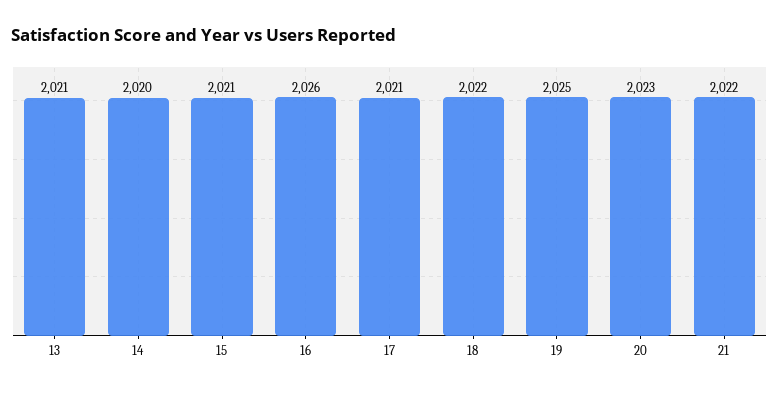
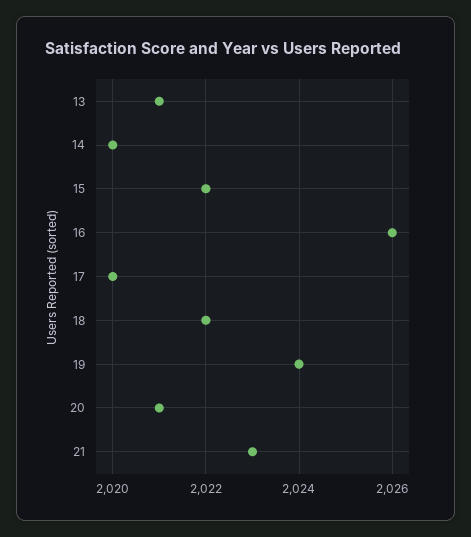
  {
    "13": 2021,
    "14": 2020,
-   "15": 2021,
+   "15": 2022,
    "16": 2026,
-   "17": 2021,
+   "17": 2020,
    "18": 2022,
-   "19": 2025,
+   "19": 2024,
-   "20": 2023,
+   "20": 2021,
-   "21": 2022
+   "21": 2023
  }

